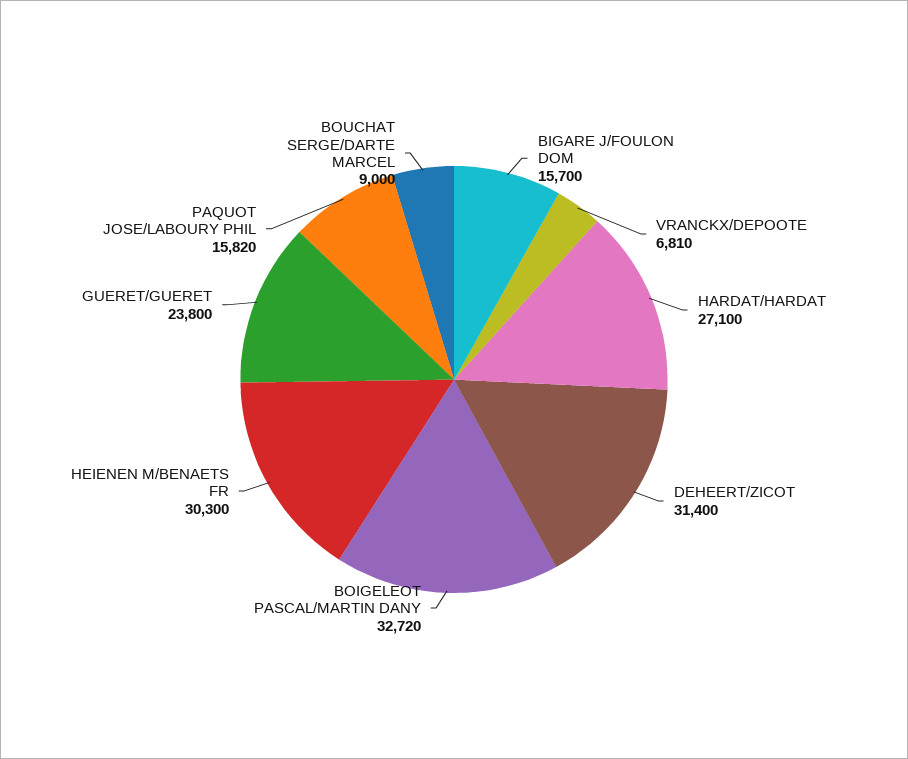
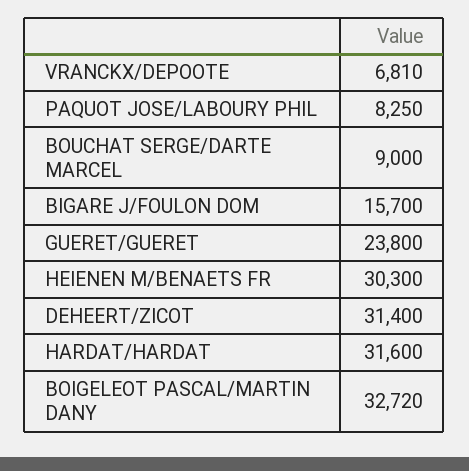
  {
    "BIGARE J/FOULON DOM": 15700,
    "VRANCKX/DEPOOTE": 6810,
-   "HARDAT/HARDAT": 27100,
+   "HARDAT/HARDAT": 31600,
    "DEHEERT/ZICOT": 31400,
    "BOIGELEOT PASCAL/MARTIN DANY": 32720,
    "HEIENEN M/BENAETS FR": 30300,
    "GUERET/GUERET": 23800,
-   "PAQUOT JOSE/LABOURY PHIL": 15820,
+   "PAQUOT JOSE/LABOURY PHIL": 8250,
    "BOUCHAT SERGE/DARTE MARCEL": 9000
  }

